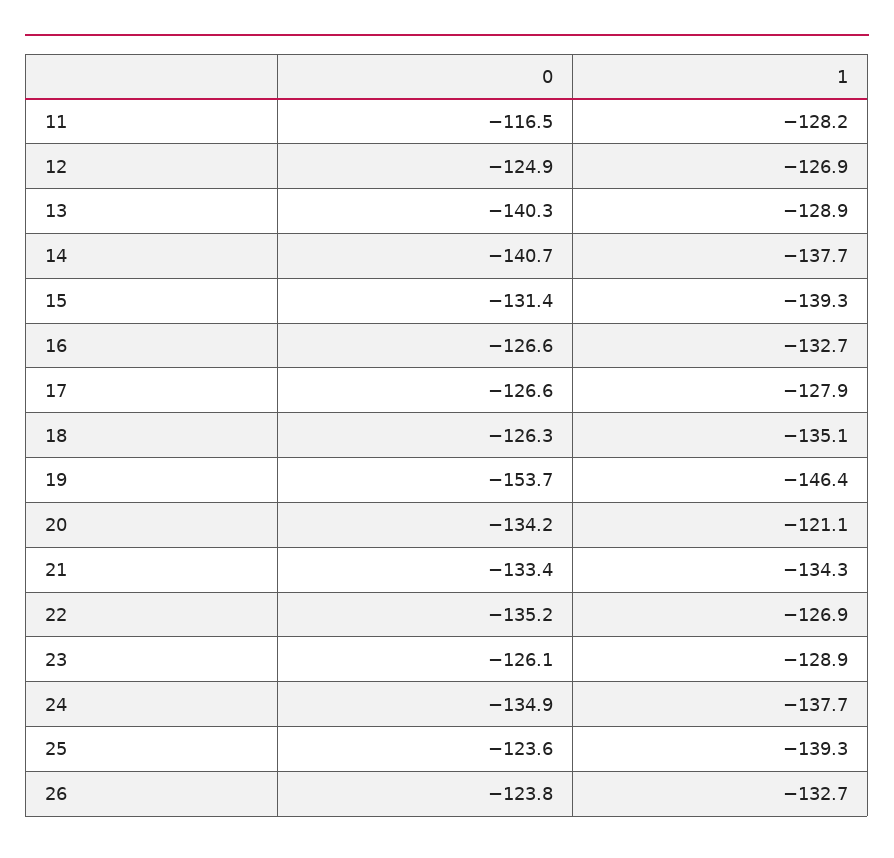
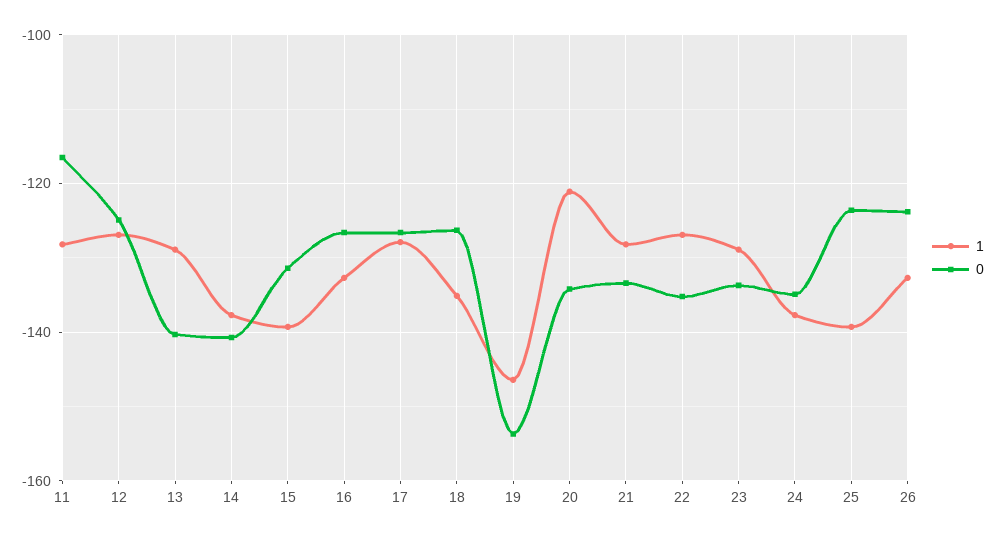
  {
    "0": {
      "11": -116.5,
      "12": -124.9,
      "13": -140.3,
      "14": -140.7,
      "15": -131.4,
      "16": -126.6,
      "17": -126.6,
      "18": -126.3,
      "19": -153.7,
      "20": -134.2,
      "21": -133.4,
      "22": -135.2,
-     "23": -126.1,
+     "23": -134,
      "24": -134.9,
      "25": -123.6,
      "26": -123.8
    },
    "1": {
      "11": -128.2,
      "12": -126.9,
      "13": -128.9,
      "14": -137.7,
      "15": -139.3,
      "16": -132.7,
      "17": -127.9,
      "18": -135.1,
      "19": -146.4,
      "20": -121.1,
-     "21": -134.3,
+     "21": -128,
      "22": -126.9,
      "23": -128.9,
      "24": -137.7,
      "25": -139.3,
      "26": -132.7
    }
  }

